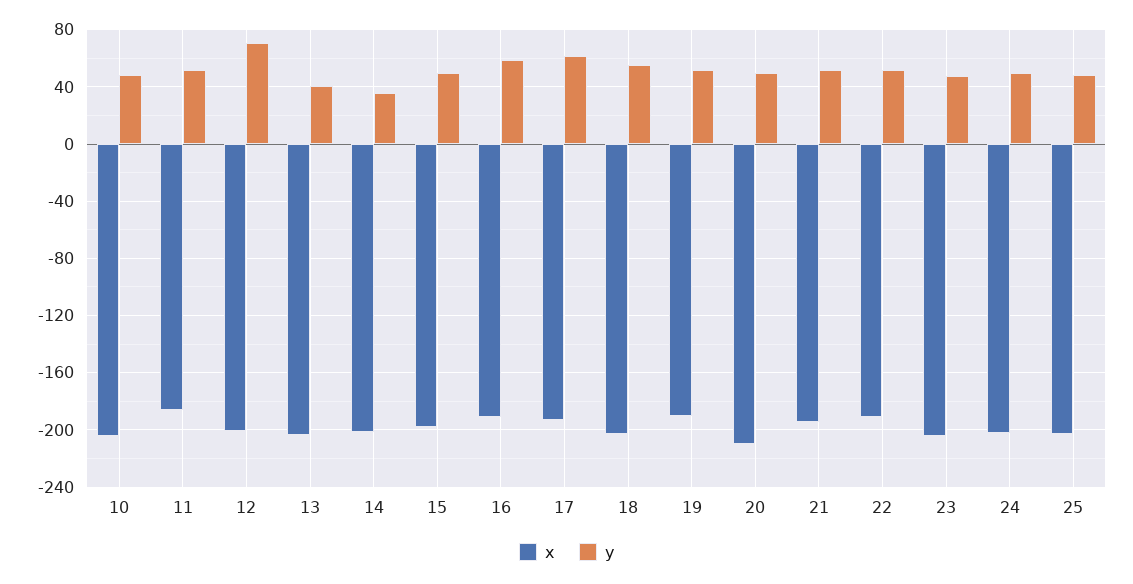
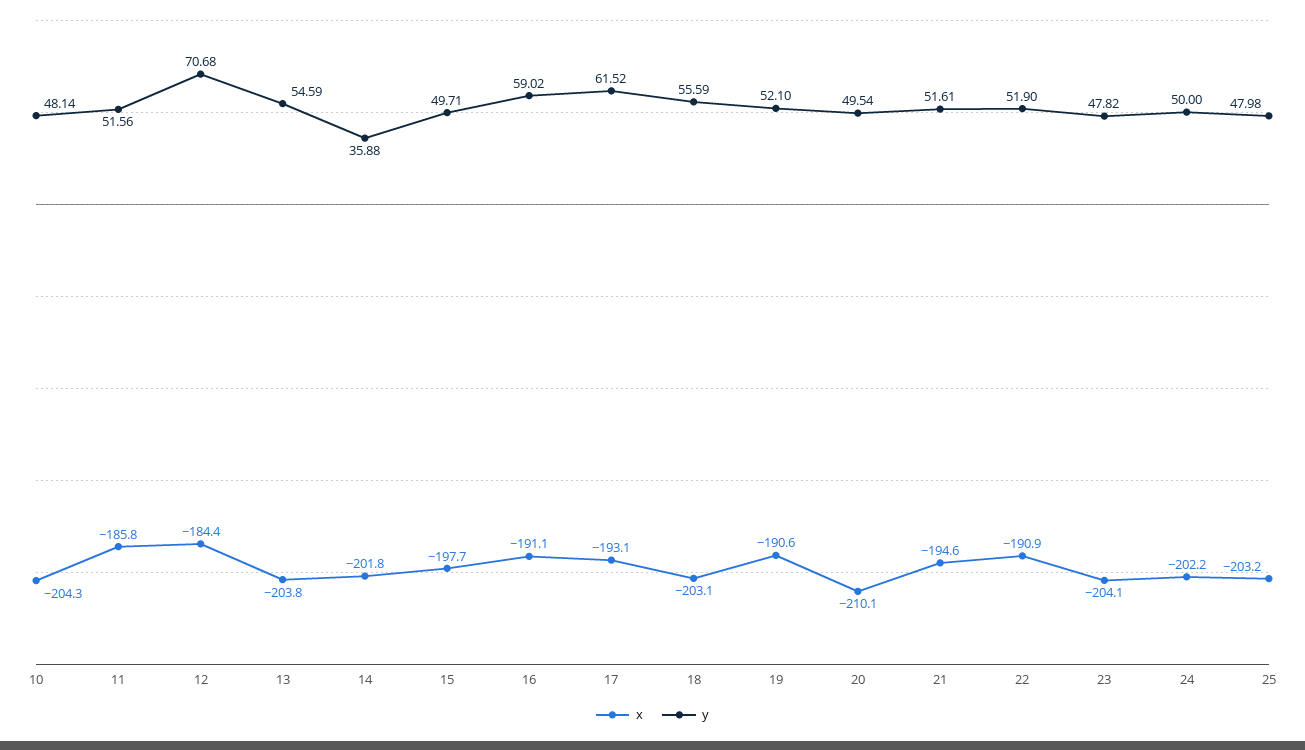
  {
    "x": {
      "10": -204.3,
      "11": -185.8,
-     "12": -200,
+     "12": -184.4,
      "13": -203.8,
      "14": -201.8,
      "15": -197.7,
      "16": -191.1,
      "17": -193.1,
      "18": -203.1,
      "19": -190.6,
      "20": -210.1,
      "21": -194.6,
      "22": -190.9,
      "23": -204.1,
      "24": -202.2,
      "25": -203.2
    },
    "y": {
      "10": 48.14,
      "11": 51.56,
      "12": 70.68,
-     "13": 40,
+     "13": 54.59,
      "14": 35.88,
      "15": 49.71,
      "16": 59.02,
      "17": 61.52,
      "18": 55.59,
      "19": 52.1,
      "20": 49.54,
      "21": 51.61,
      "22": 51.9,
      "23": 47.82,
      "24": 50,
      "25": 47.98
    }
  }

